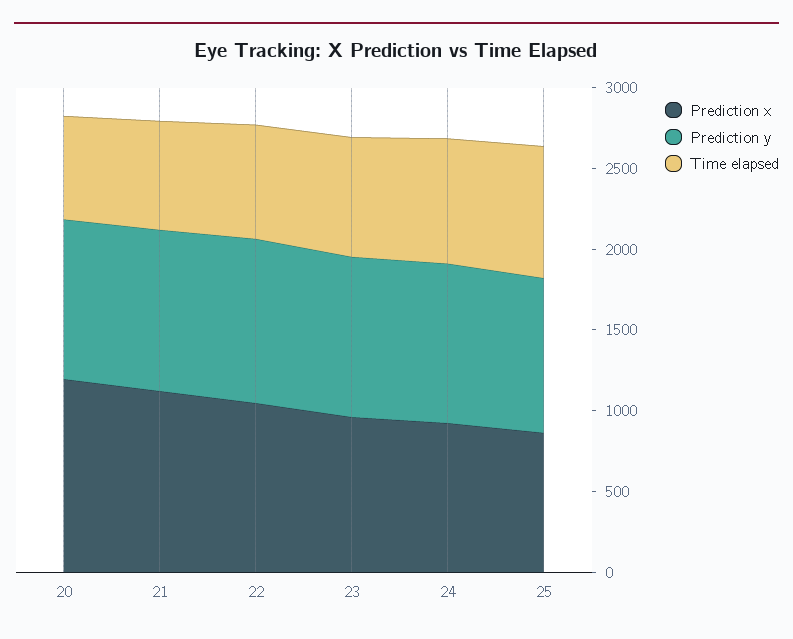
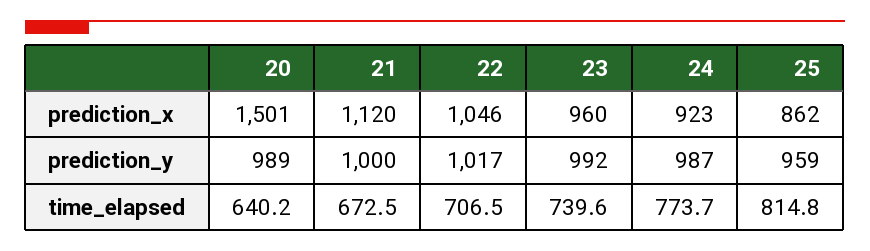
  {
    "Prediction x": {
-     "20": 1200,
+     "20": 1501,
      "21": 1120,
      "22": 1046,
      "23": 960,
      "24": 923,
      "25": 862
    },
    "Prediction y": {
      "20": 989,
      "21": 1000,
      "22": 1017,
      "23": 992,
      "24": 987,
      "25": 959
    },
    "Time elapsed": {
      "20": 640.2,
      "21": 672.5,
      "22": 706.5,
      "23": 739.6,
      "24": 773.7,
      "25": 814.8
    }
  }

